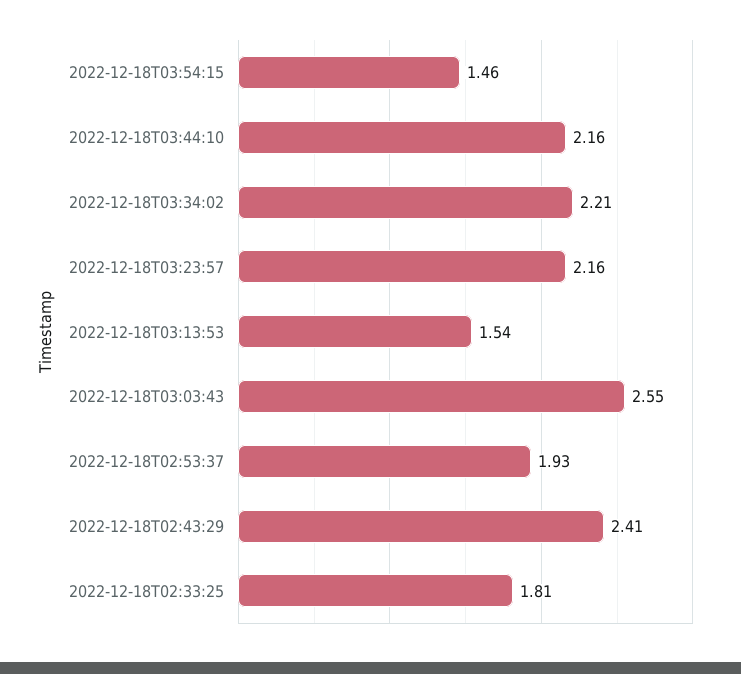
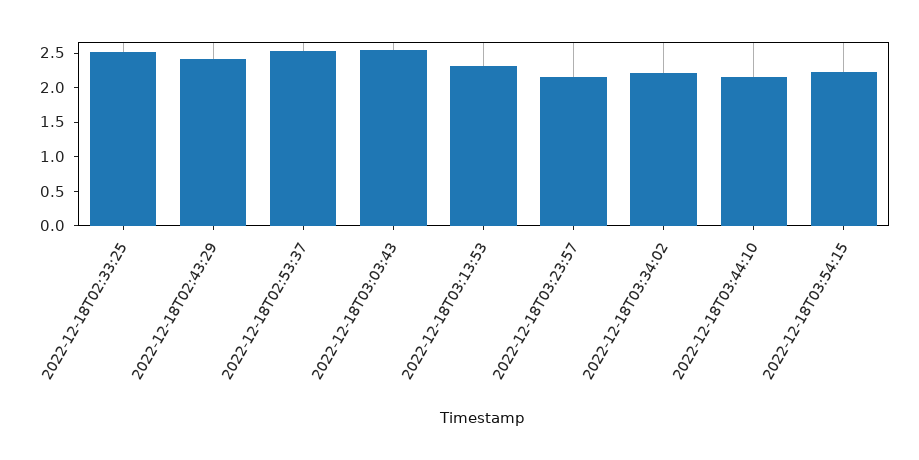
  {
-   "2022-12-18T03:54:15": 1.46,
+   "2022-12-18T03:54:15": 2.25,
    "2022-12-18T03:44:10": 2.16,
    "2022-12-18T03:34:02": 2.21,
    "2022-12-18T03:23:57": 2.16,
-   "2022-12-18T03:13:53": 1.54,
+   "2022-12-18T03:13:53": 2.25,
    "2022-12-18T03:03:43": 2.55,
-   "2022-12-18T02:53:37": 1.93,
+   "2022-12-18T02:53:37": 2.5,
    "2022-12-18T02:43:29": 2.41,
-   "2022-12-18T02:33:25": 1.81
+   "2022-12-18T02:33:25": 2.5
  }

